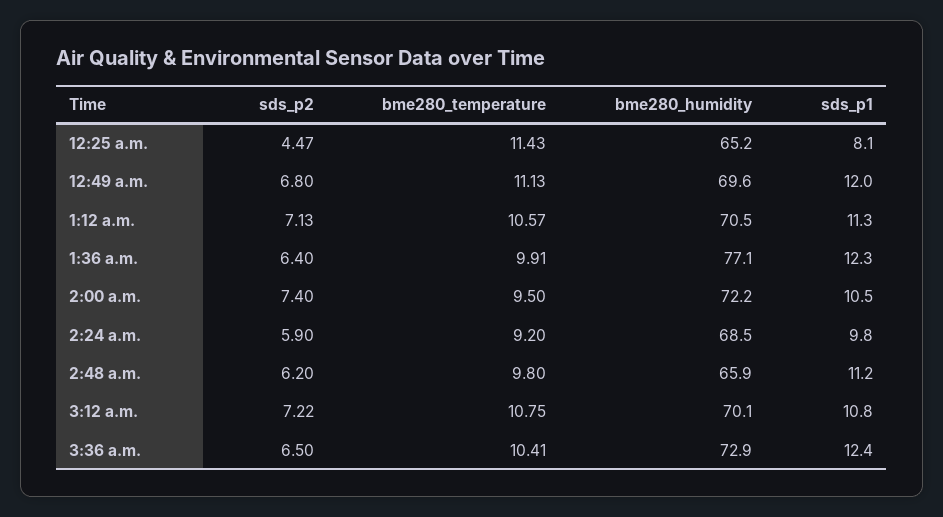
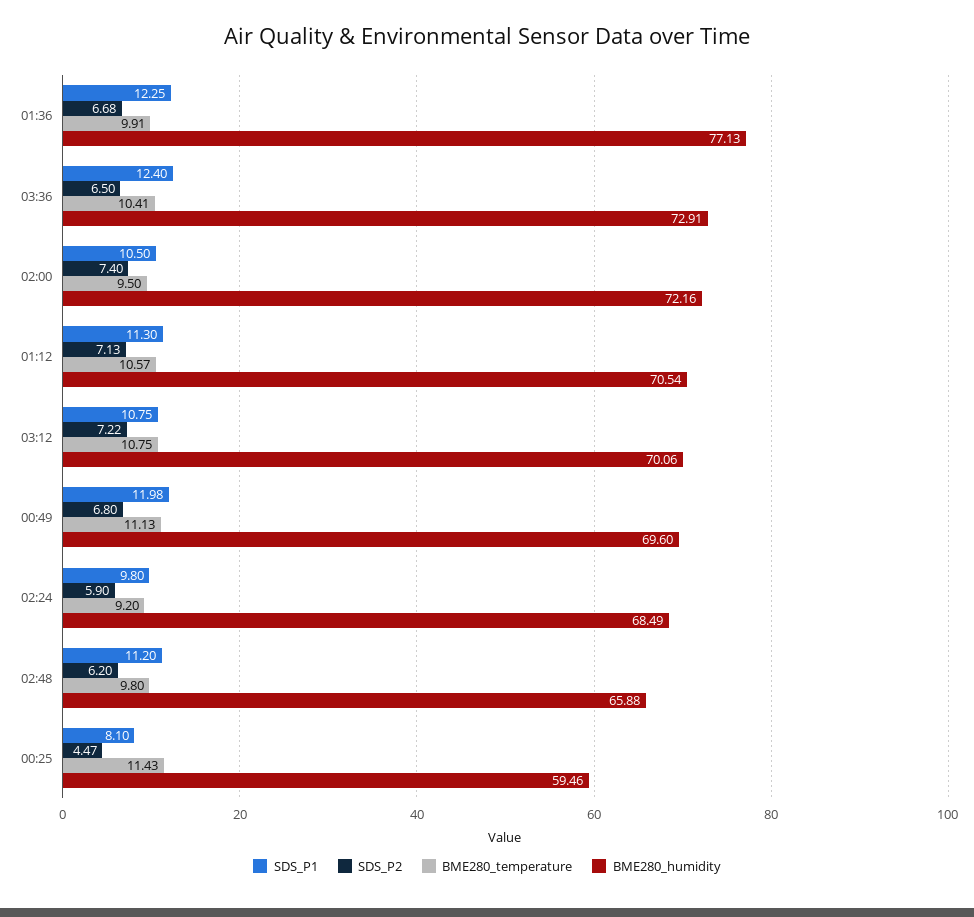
  {
    "sds_p2": {
      "12:25 a.m.": 4.47,
      "12:49 a.m.": 6.8,
      "1:12 a.m.": 7.13,
-     "1:36 a.m.": 6.4,
+     "1:36 a.m.": 6.68,
      "2:00 a.m.": 7.4,
      "2:24 a.m.": 5.9,
      "2:48 a.m.": 6.2,
      "3:12 a.m.": 7.22,
      "3:36 a.m.": 6.5
    },
    "bme280_temperature": {
      "12:25 a.m.": 11.43,
      "12:49 a.m.": 11.13,
      "1:12 a.m.": 10.57,
      "1:36 a.m.": 9.91,
      "2:00 a.m.": 9.5,
      "2:24 a.m.": 9.2,
      "2:48 a.m.": 9.8,
      "3:12 a.m.": 10.75,
      "3:36 a.m.": 10.41
    },
    "bme280_humidity": {
-     "12:25 a.m.": 65.2,
+     "12:25 a.m.": 59.46,
      "12:49 a.m.": 69.6,
      "1:12 a.m.": 70.54,
      "1:36 a.m.": 77.13,
      "2:00 a.m.": 72.16,
      "2:24 a.m.": 68.49,
      "2:48 a.m.": 65.88,
      "3:12 a.m.": 70.06,
      "3:36 a.m.": 72.91
    },
    "sds_p1": {
      "12:25 a.m.": 8.1,
      "12:49 a.m.": 11.98,
      "1:12 a.m.": 11.3,
      "1:36 a.m.": 12.25,
      "2:00 a.m.": 10.5,
      "2:24 a.m.": 9.8,
      "2:48 a.m.": 11.2,
      "3:12 a.m.": 10.75,
      "3:36 a.m.": 12.4
    }
  }

